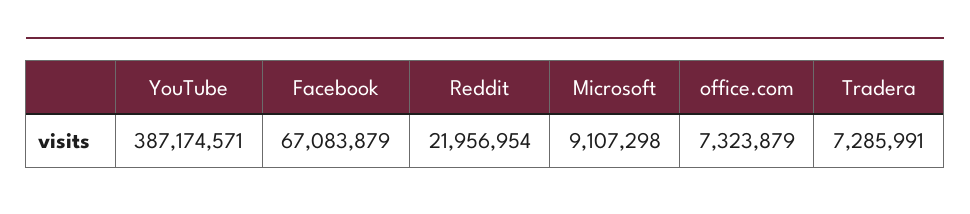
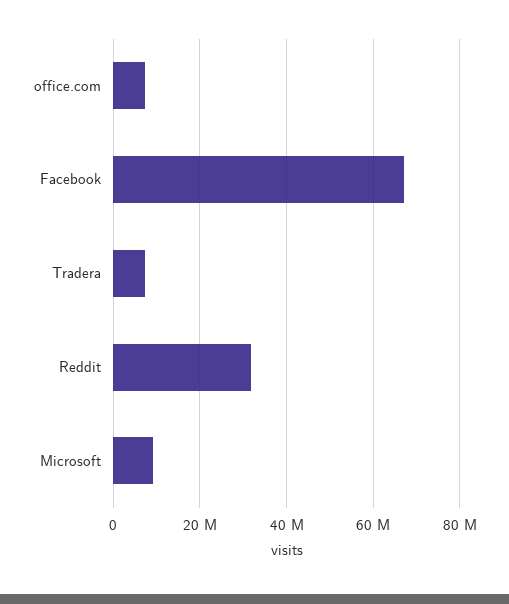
  {
-   "YouTube": 387174571,
    "Facebook": 67083879,
-   "Reddit": 21956954,
+   "Reddit": 32000000,
    "Microsoft": 9107298,
    "office.com": 7323879,
    "Tradera": 7285991
  }

